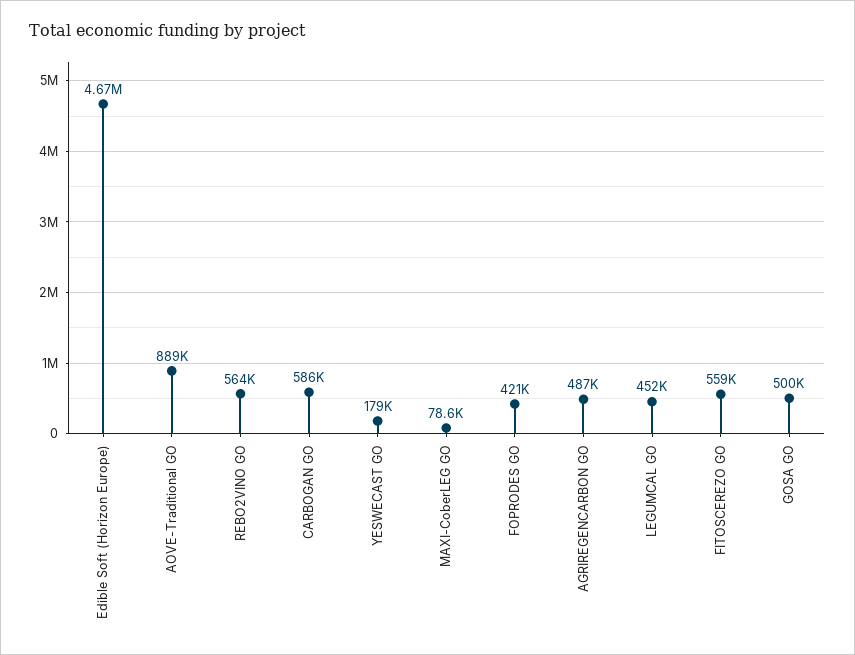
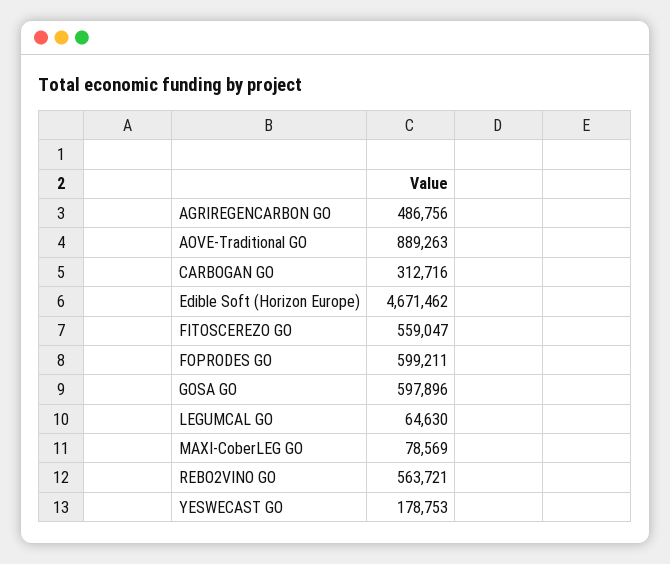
  {
    "Edible Soft (Horizon Europe)": 4671462,
    "AOVE-Traditional GO": 889263,
    "REBO2VINO GO": 563721,
-   "CARBOGAN GO": 586000,
+   "CARBOGAN GO": 312716,
    "YESWECAST GO": 178753,
    "MAXI-CoberLEG GO": 78569,
-   "FOPRODES GO": 421000,
+   "FOPRODES GO": 599211,
    "AGRIREGENCARBON GO": 486756,
-   "LEGUMCAL GO": 452000,
+   "LEGUMCAL GO": 64630,
    "FITOSCEREZO GO": 559047,
-   "GOSA GO": 500000
+   "GOSA GO": 597896
  }

